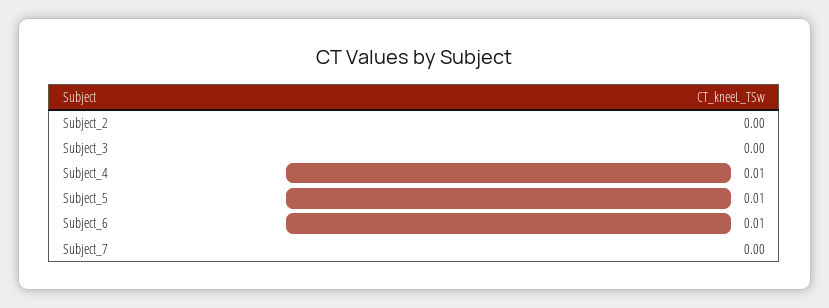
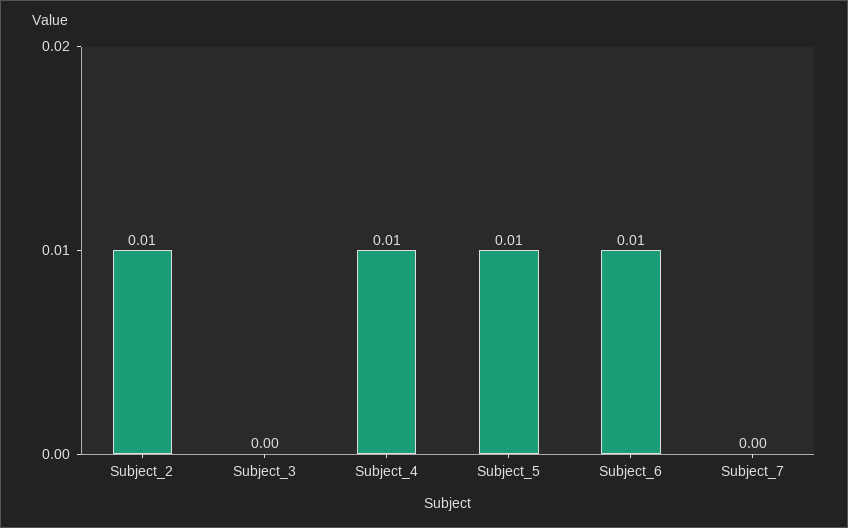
  {
-   "Subject_2": 0,
+   "Subject_2": 0.01,
    "Subject_3": 0,
    "Subject_4": 0.01,
    "Subject_5": 0.01,
    "Subject_6": 0.01,
    "Subject_7": 0
  }

